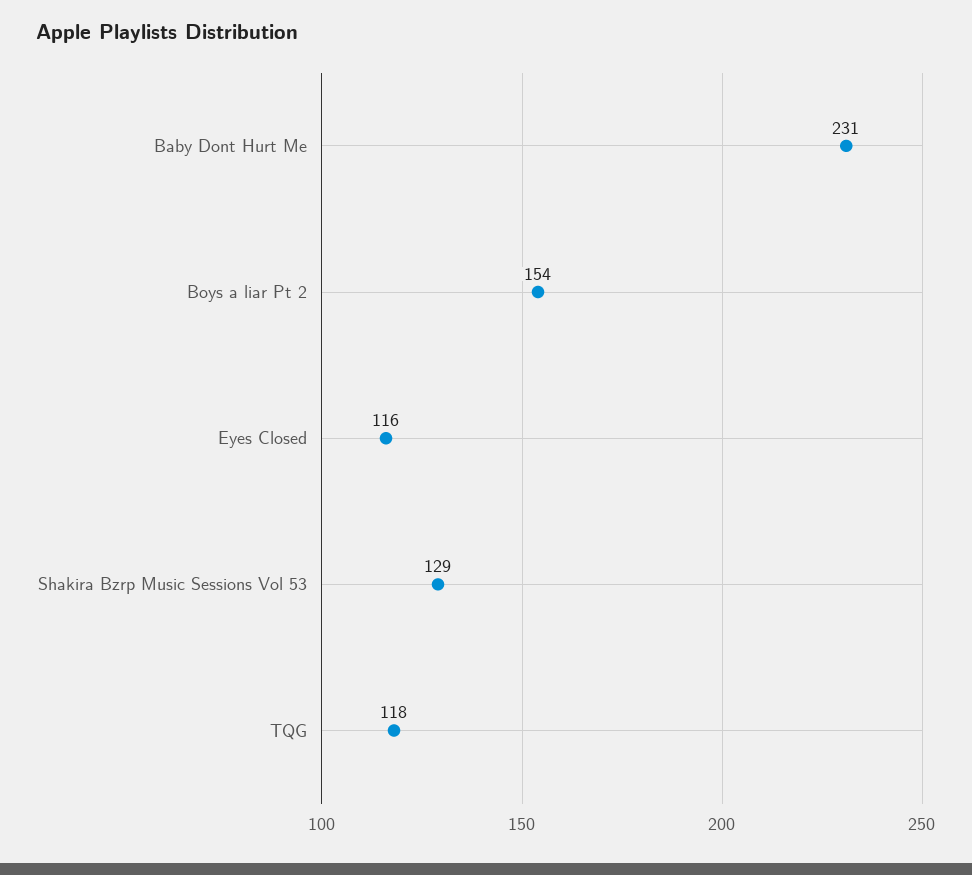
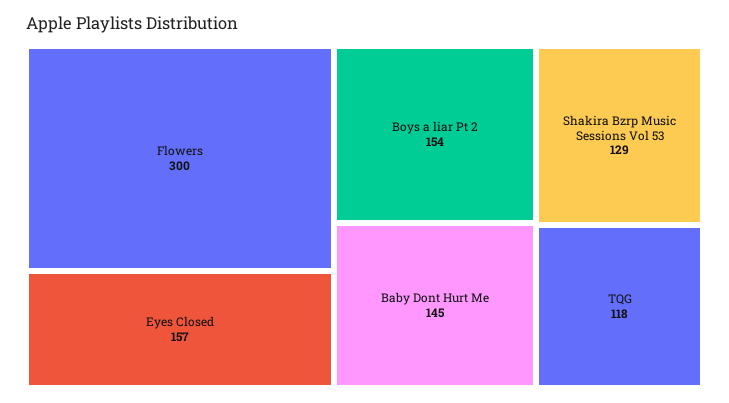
  {
-   "Baby Dont Hurt Me": 231,
+   "Baby Dont Hurt Me": 145,
    "Boys a liar Pt 2": 154,
-   "Eyes Closed": 116,
+   "Eyes Closed": 157,
    "Shakira Bzrp Music Sessions Vol 53": 129,
-   "TQG": 118
+   "TQG": 118,
+   "Flowers": 300
  }

